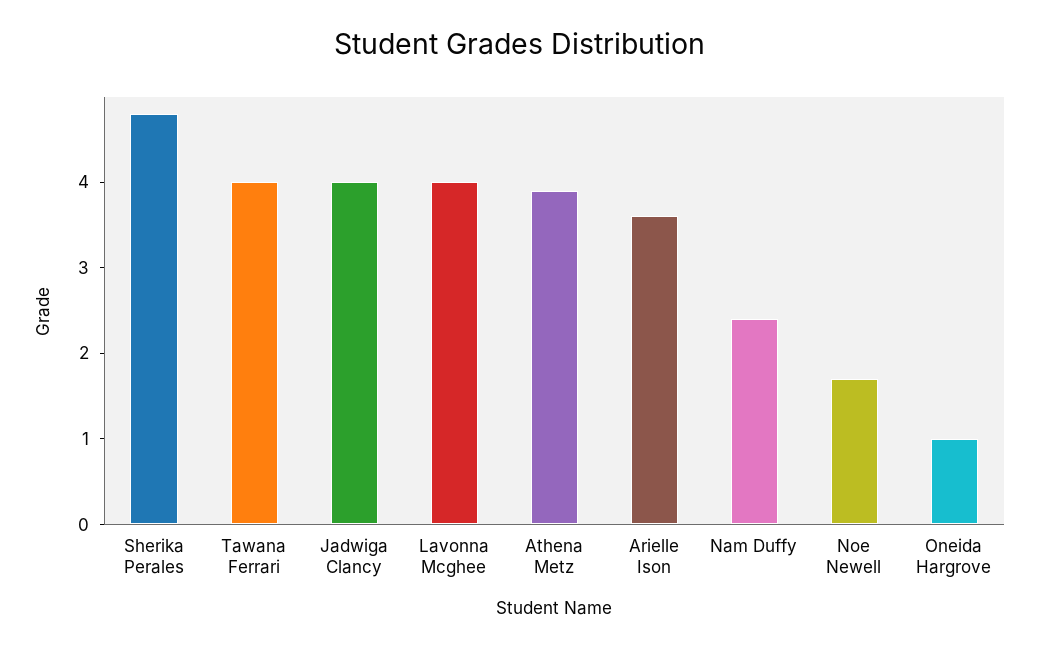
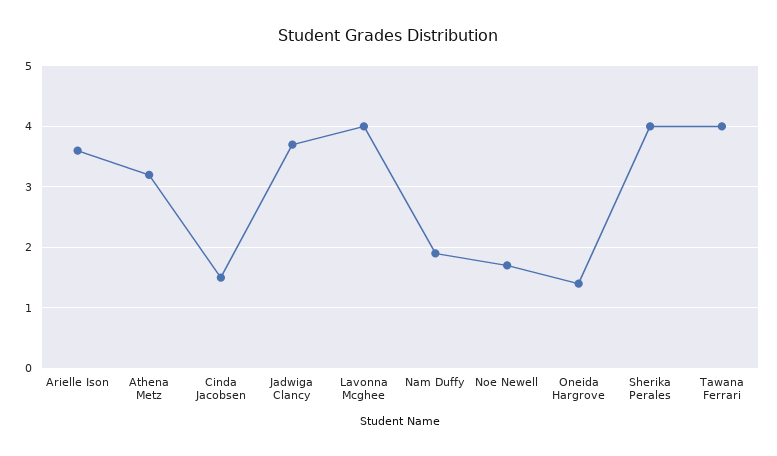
  {
-   "Sherika Perales": 4.8,
+   "Sherika Perales": 4,
    "Tawana Ferrari": 4,
-   "Jadwiga Clancy": 4,
+   "Jadwiga Clancy": 3.7,
    "Lavonna Mcghee": 4,
-   "Athena Metz": 3.9,
+   "Athena Metz": 3.2,
    "Arielle Ison": 3.6,
-   "Nam Duffy": 2.4,
+   "Nam Duffy": 1.9,
    "Noe Newell": 1.7,
-   "Oneida Hargrove": 1
+   "Oneida Hargrove": 1.4,
+   "Cinda Jacobsen": 1.5
  }

